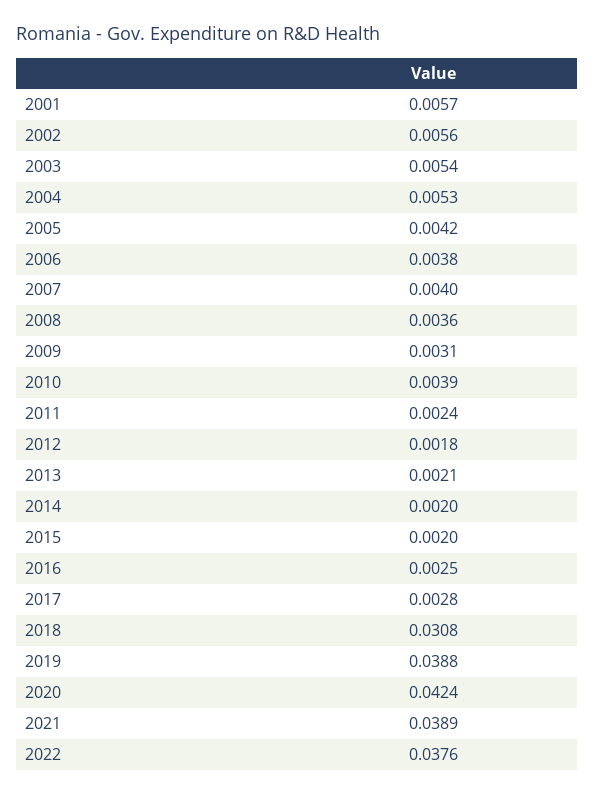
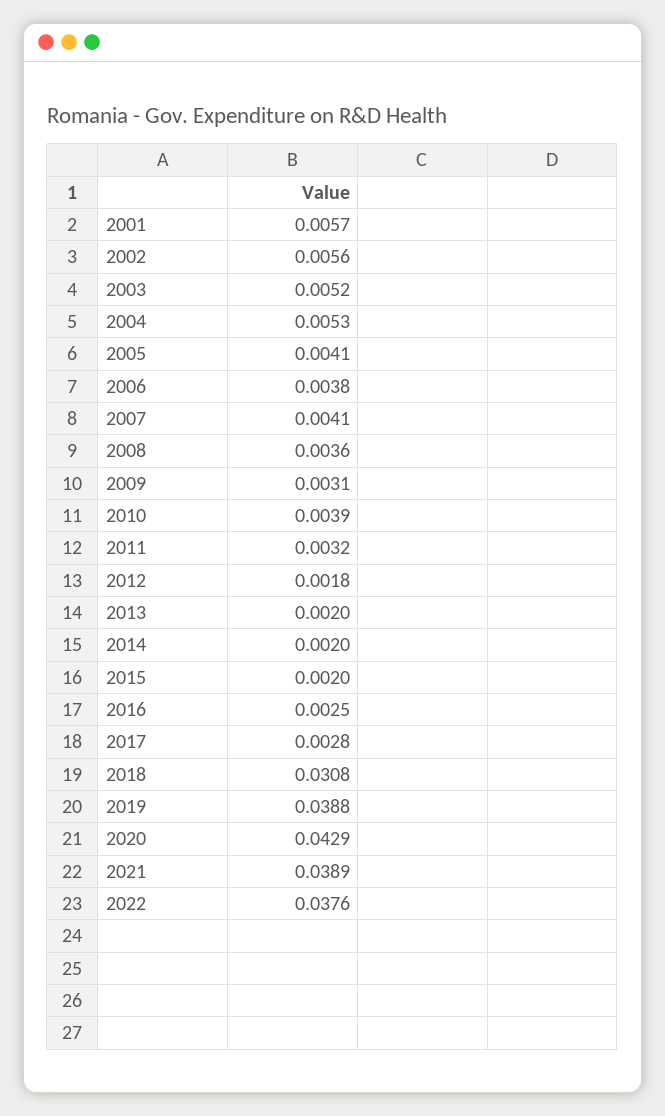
  {
    "2001": 0.0057,
    "2002": 0.0056,
-   "2003": 0.0054,
+   "2003": 0.0052,
    "2004": 0.0053,
-   "2005": 0.0042,
+   "2005": 0.0041,
    "2006": 0.0038,
-   "2007": 0.004,
+   "2007": 0.0041,
    "2008": 0.0036,
    "2009": 0.0031,
    "2010": 0.0039,
-   "2011": 0.0024,
+   "2011": 0.0032,
    "2012": 0.0018,
-   "2013": 0.0021,
+   "2013": 0.002,
    "2014": 0.002,
    "2015": 0.002,
    "2016": 0.0025,
    "2017": 0.0028,
    "2018": 0.0308,
    "2019": 0.0388,
-   "2020": 0.0424,
+   "2020": 0.0429,
    "2021": 0.0389,
    "2022": 0.0376
  }

